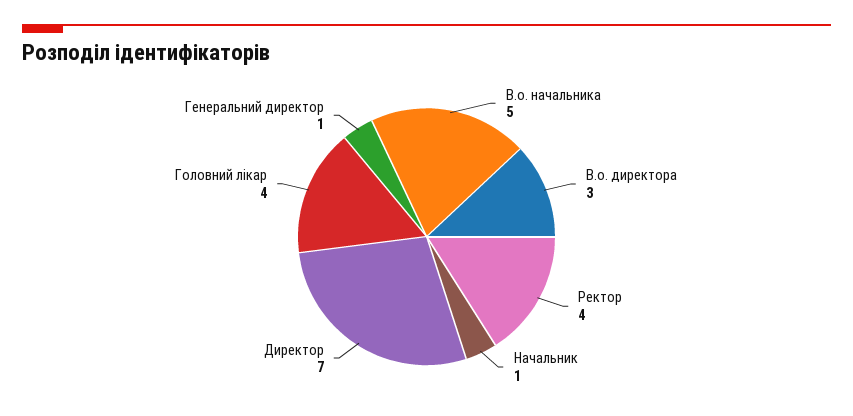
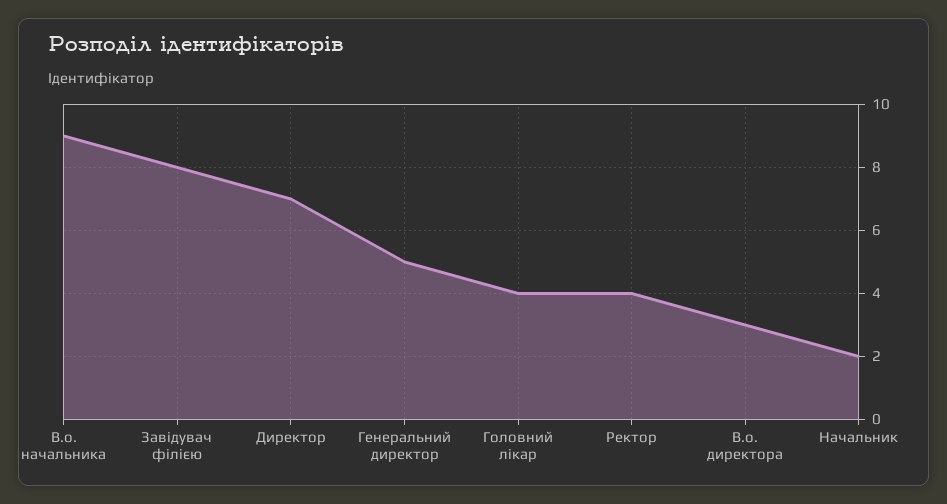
  {
-   "В.о. начальника": 5,
+   "В.о. начальника": 9,
    "В.о. директора": 3,
    "Ректор": 4,
-   "Начальник": 1,
+   "Начальник": 2,
    "Директор": 7,
    "Головний лікар": 4,
-   "Генеральний директор": 1
+   "Генеральний директор": 5,
+   "Завідувач філією": 8
  }

